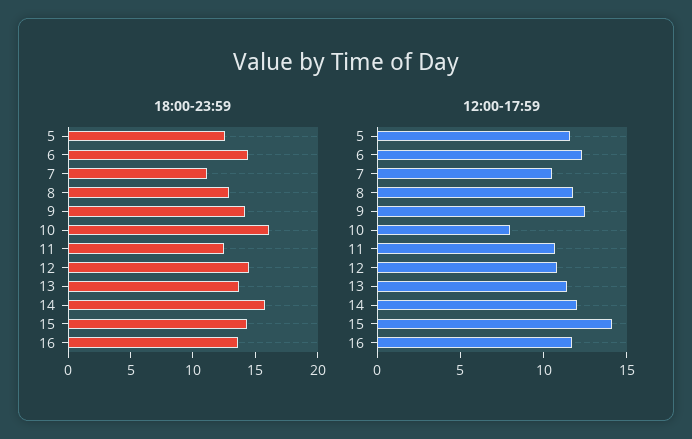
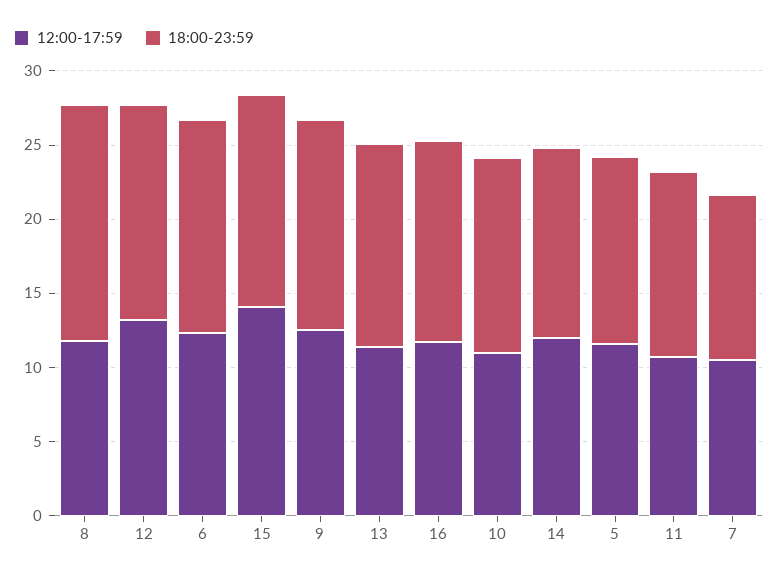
  {
    "18:00-23:59": {
      "5": 13,
      "6": 14,
      "7": 11,
-     "8": 13,
+     "8": 16,
      "9": 14,
-     "10": 16,
+     "10": 13,
      "11": 13,
      "12": 15,
      "13": 14,
-     "14": 16,
+     "14": 13,
      "15": 14,
      "16": 14
    },
    "12:00-17:59": {
      "5": 12,
      "6": 12,
      "7": 11,
      "8": 12,
      "9": 13,
-     "10": 8,
+     "10": 11,
      "11": 11,
-     "12": 11,
+     "12": 13,
      "13": 11,
      "14": 12,
      "15": 14,
      "16": 12
    }
  }

